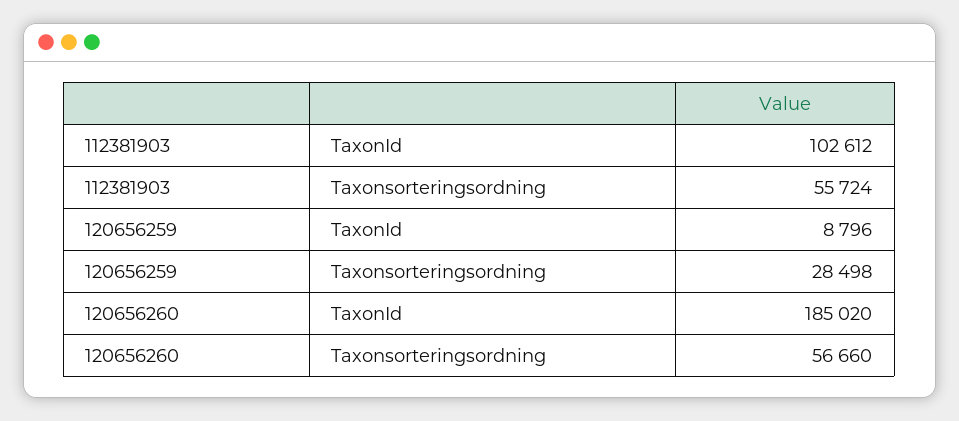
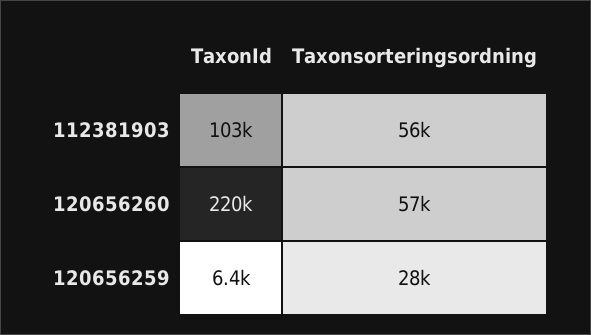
  {
    "112381903": {
      "TaxonId": 102612,
      "Taxonsorteringsordning": 55724
    },
    "120656259": {
-     "TaxonId": 8796,
+     "TaxonId": 6400,
      "Taxonsorteringsordning": 28498
    },
    "120656260": {
-     "TaxonId": 185020,
+     "TaxonId": 220000,
      "Taxonsorteringsordning": 56660
    }
  }

